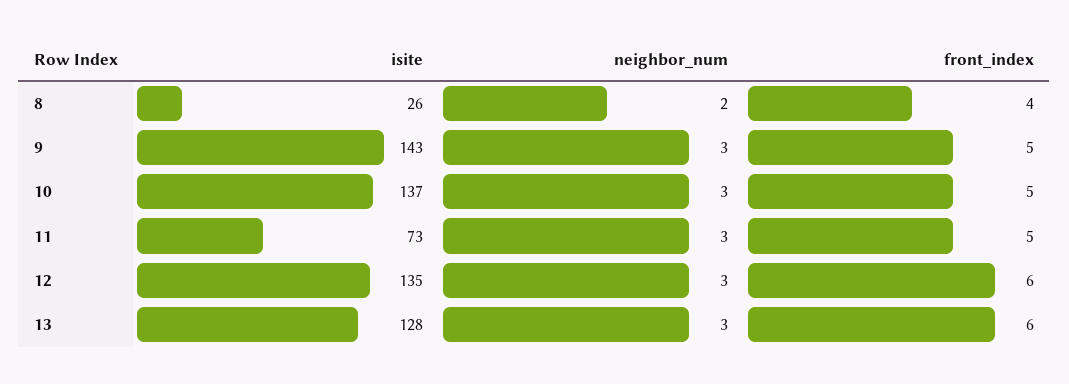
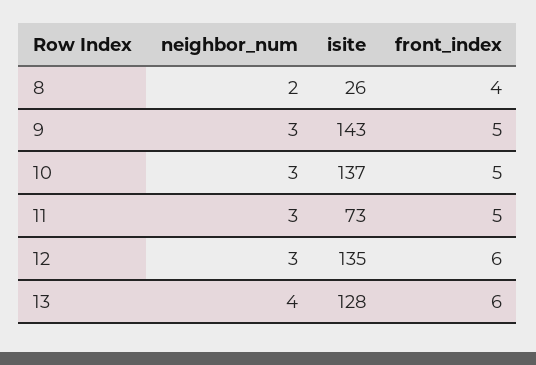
  {
    "isite": {
      "8": 26,
      "9": 143,
      "10": 137,
      "11": 73,
      "12": 135,
      "13": 128
    },
    "neighbor_num": {
      "8": 2,
      "9": 3,
      "10": 3,
      "11": 3,
      "12": 3,
-     "13": 3
+     "13": 4
    },
    "front_index": {
      "8": 4,
      "9": 5,
      "10": 5,
      "11": 5,
      "12": 6,
      "13": 6
    }
  }

